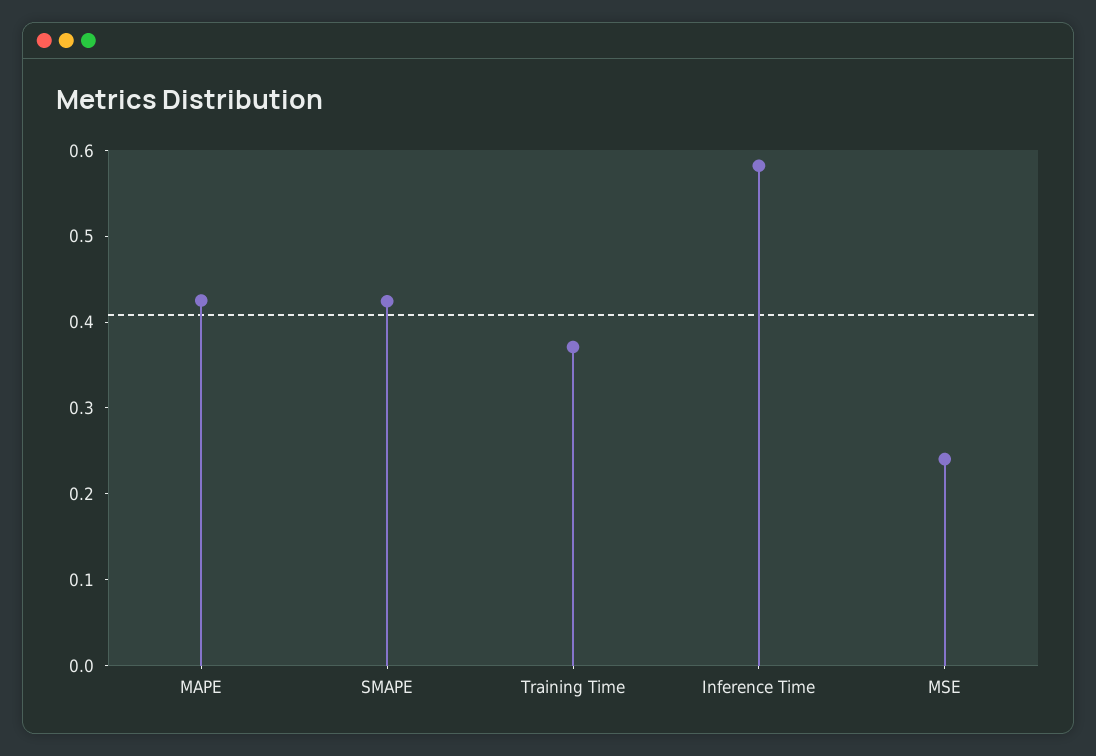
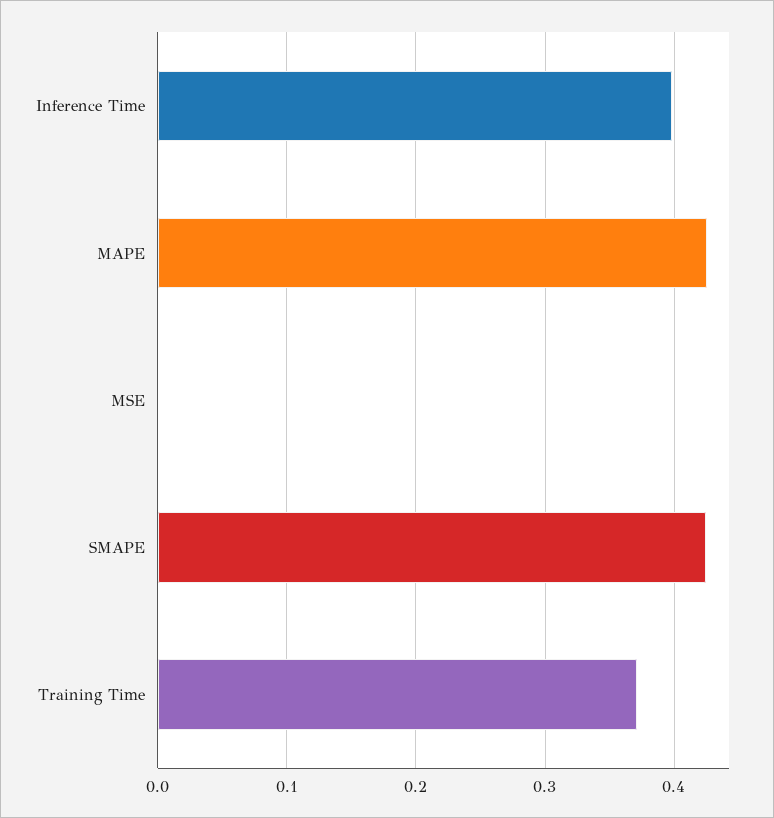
  {
    "MAPE": 0.43,
    "SMAPE": 0.42,
    "Training Time": 0.37,
-   "Inference Time": 0.58,
+   "Inference Time": 0.4,
-   "MSE": 0.24
+   "MSE": 0
  }

